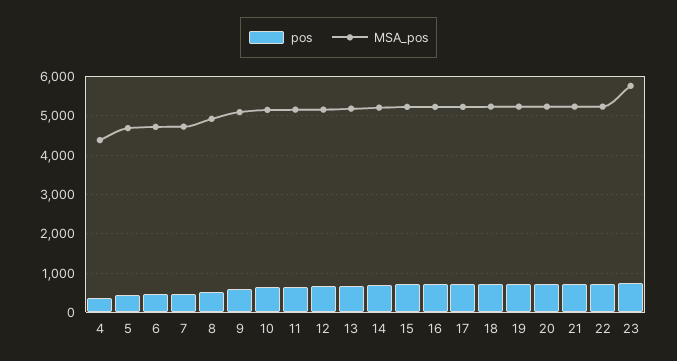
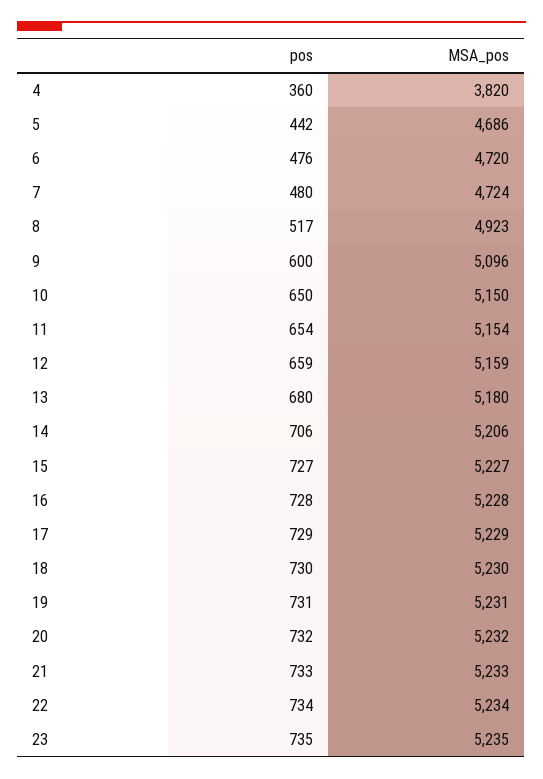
  {
    "pos": {
      "4": 360,
      "5": 442,
      "6": 476,
      "7": 480,
      "8": 517,
      "9": 600,
      "10": 650,
      "11": 654,
      "12": 659,
      "13": 680,
      "14": 706,
      "15": 727,
      "16": 728,
      "17": 729,
      "18": 730,
      "19": 731,
      "20": 732,
      "21": 733,
      "22": 734,
      "23": 735
    },
    "MSA_pos": {
-     "4": 4400,
+     "4": 3820,
      "5": 4686,
      "6": 4720,
      "7": 4724,
      "8": 4923,
      "9": 5096,
      "10": 5150,
      "11": 5154,
      "12": 5159,
      "13": 5180,
      "14": 5206,
      "15": 5227,
      "16": 5228,
      "17": 5229,
      "18": 5230,
      "19": 5231,
      "20": 5232,
      "21": 5233,
      "22": 5234,
-     "23": 5800
+     "23": 5235
    }
  }

